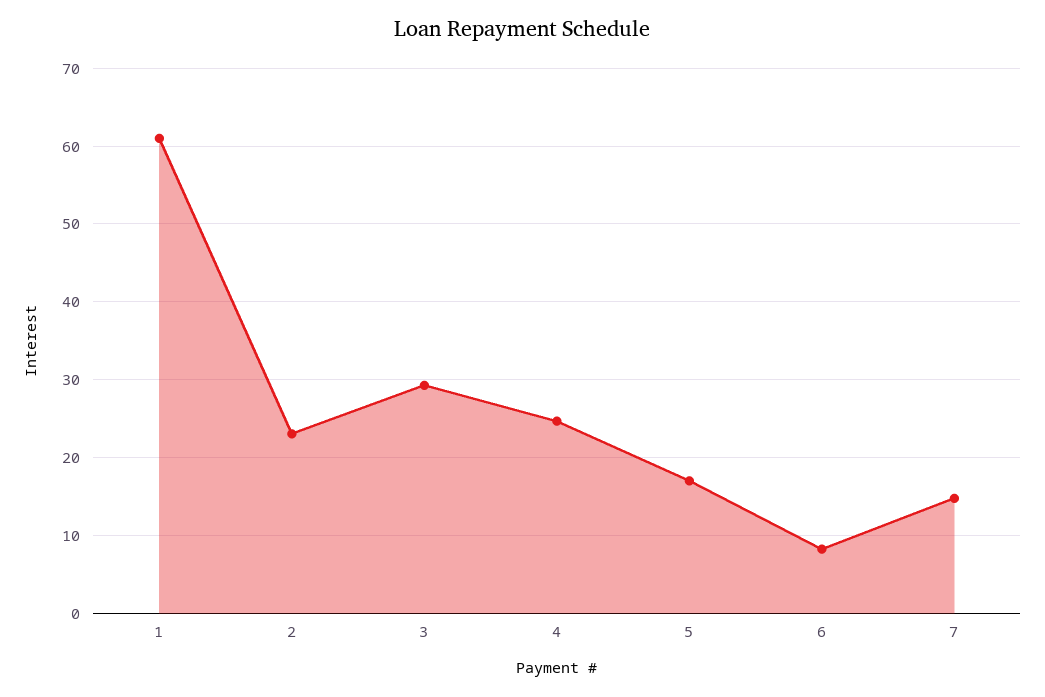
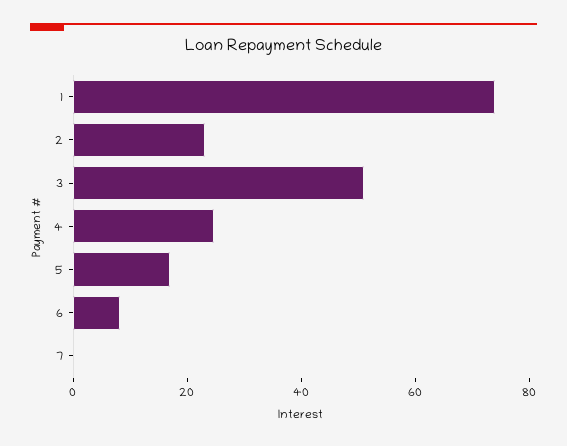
  {
-   "1": 61,
+   "1": 75,
    "2": 23,
-   "3": 29,
+   "3": 50,
    "4": 25,
    "5": 17,
    "6": 8,
-   "7": 15
+   "7": 0
  }

